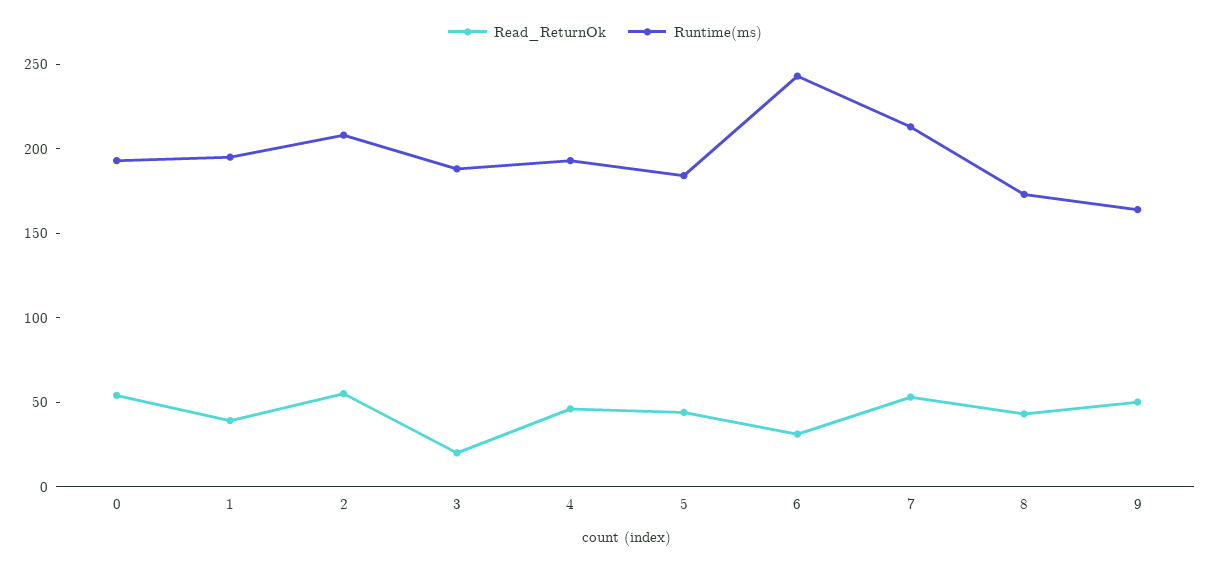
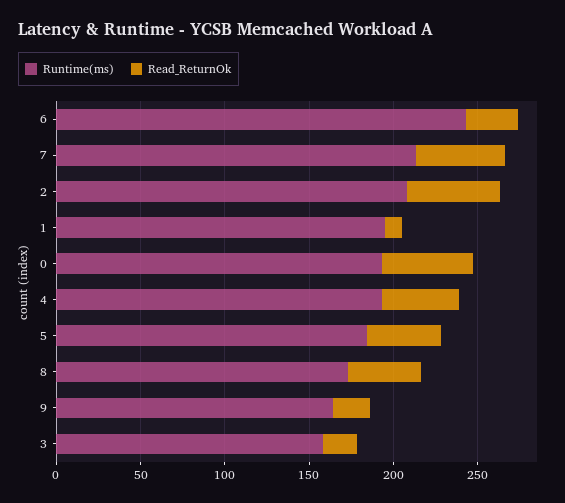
  {
    "Read_ReturnOk": {
      "0": 50,
-     "1": 40,
+     "1": 10,
      "2": 60,
      "3": 20,
      "4": 50,
      "5": 40,
      "6": 30,
      "7": 50,
      "8": 40,
-     "9": 50
+     "9": 20
    },
    "Runtime(ms)": {
      "0": 190,
      "1": 200,
      "2": 210,
-     "3": 190,
+     "3": 160,
      "4": 190,
      "5": 180,
      "6": 240,
      "7": 210,
      "8": 170,
      "9": 160
    }
  }

